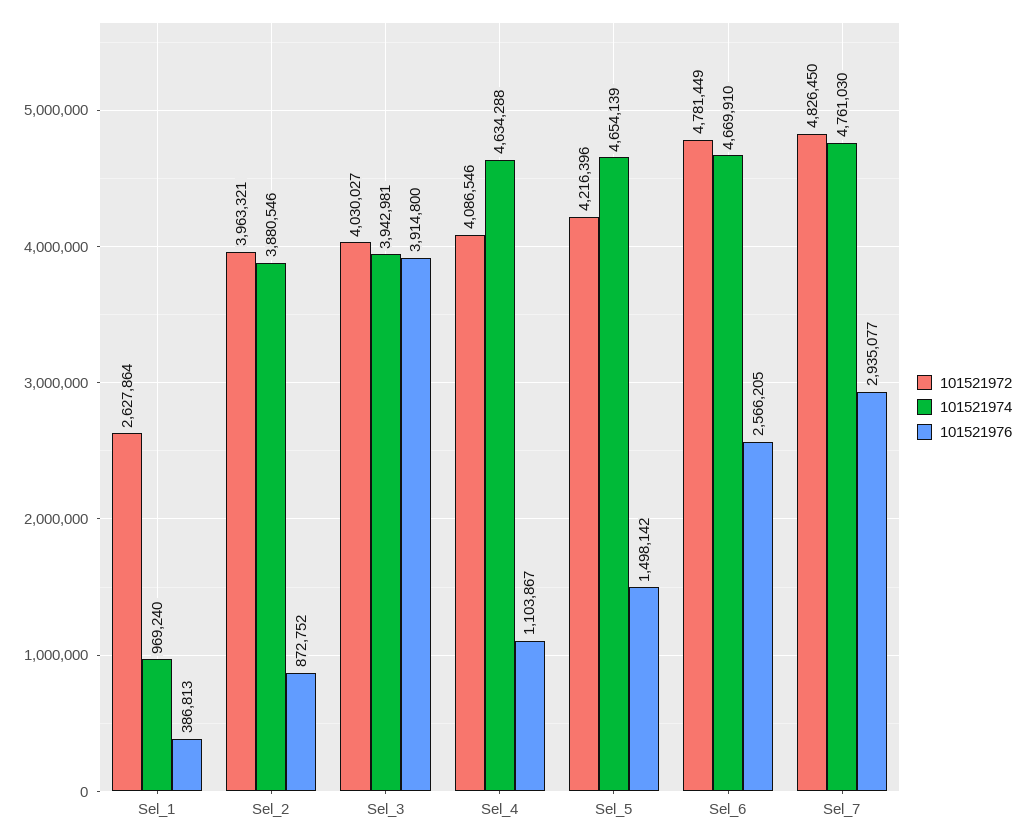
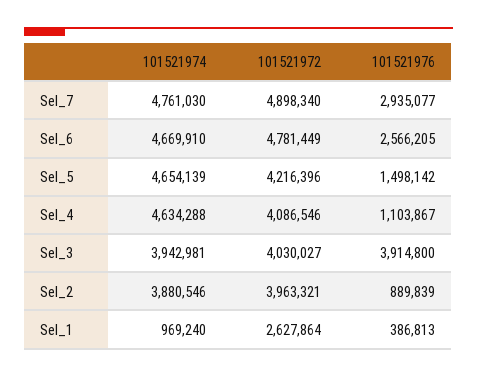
  {
    "101521972": {
      "Sel_1": 2627864,
      "Sel_2": 3963321,
      "Sel_3": 4030027,
      "Sel_4": 4086546,
      "Sel_5": 4216396,
      "Sel_6": 4781449,
-     "Sel_7": 4826450
+     "Sel_7": 4898340
    },
    "101521974": {
      "Sel_1": 969240,
      "Sel_2": 3880546,
      "Sel_3": 3942981,
      "Sel_4": 4634288,
      "Sel_5": 4654139,
      "Sel_6": 4669910,
      "Sel_7": 4761030
    },
    "101521976": {
      "Sel_1": 386813,
-     "Sel_2": 872752,
+     "Sel_2": 889839,
      "Sel_3": 3914800,
      "Sel_4": 1103867,
      "Sel_5": 1498142,
      "Sel_6": 2566205,
      "Sel_7": 2935077
    }
  }

